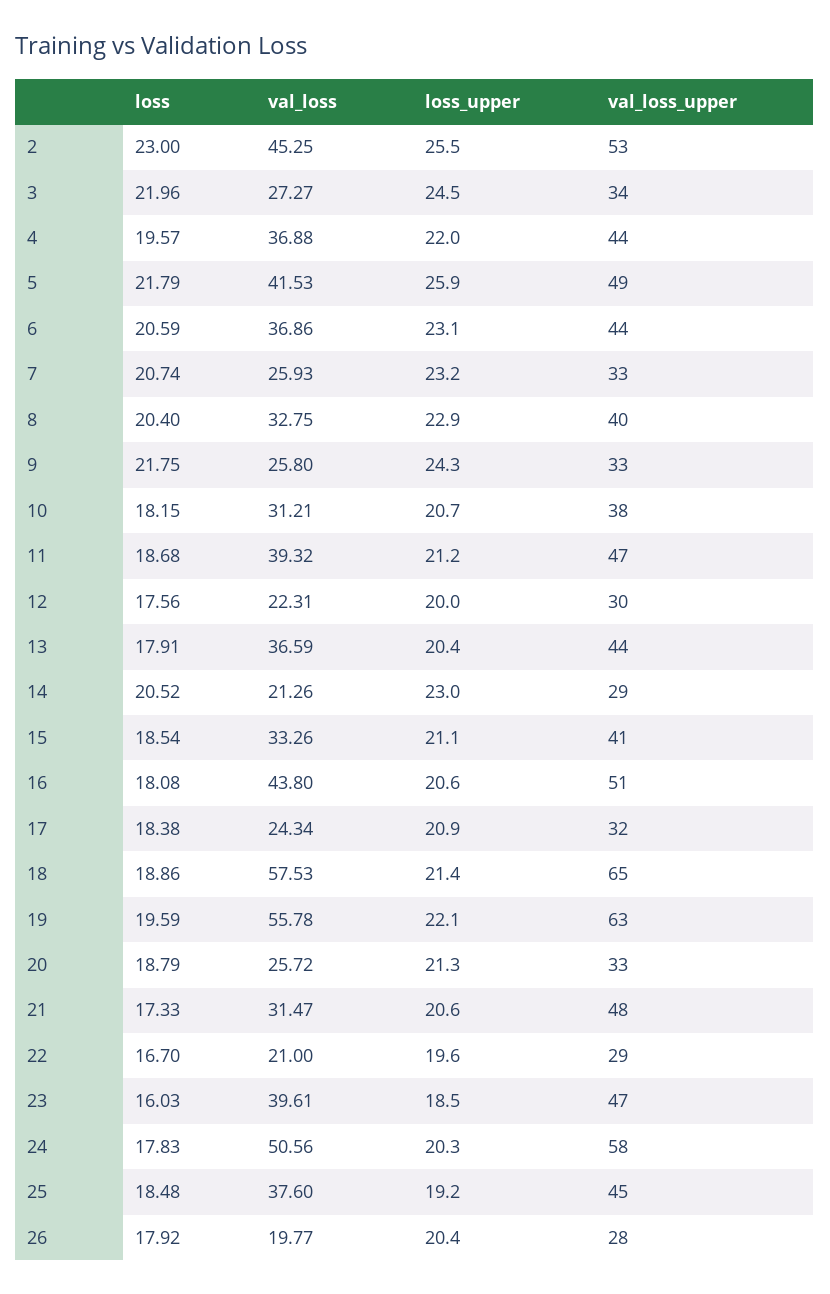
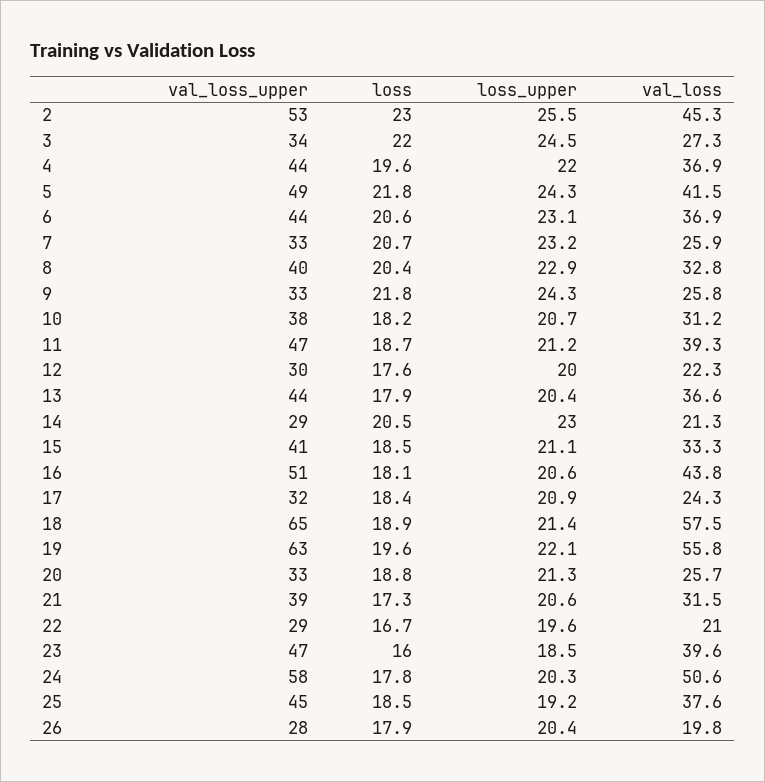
  {
    "loss": {
      "2": 23,
      "3": 21.96,
      "4": 19.57,
      "5": 21.79,
      "6": 20.59,
      "7": 20.74,
      "8": 20.4,
      "9": 21.75,
      "10": 18.15,
      "11": 18.68,
      "12": 17.56,
      "13": 17.91,
      "14": 20.52,
      "15": 18.54,
      "16": 18.08,
      "17": 18.38,
      "18": 18.86,
      "19": 19.59,
      "20": 18.79,
      "21": 17.33,
      "22": 16.7,
      "23": 16.03,
      "24": 17.83,
      "25": 18.48,
      "26": 17.92
    },
    "val_loss": {
      "2": 45.25,
      "3": 27.27,
      "4": 36.88,
      "5": 41.53,
      "6": 36.86,
      "7": 25.93,
      "8": 32.75,
      "9": 25.8,
      "10": 31.21,
      "11": 39.32,
      "12": 22.31,
      "13": 36.59,
      "14": 21.26,
      "15": 33.26,
      "16": 43.8,
      "17": 24.34,
      "18": 57.53,
      "19": 55.78,
      "20": 25.72,
      "21": 31.47,
      "22": 21,
      "23": 39.61,
      "24": 50.56,
      "25": 37.6,
      "26": 19.77
    },
    "loss_upper": {
      "2": 25.5,
      "3": 24.5,
      "4": 22,
-     "5": 25.9,
+     "5": 24.3,
      "6": 23.1,
      "7": 23.2,
      "8": 22.9,
      "9": 24.3,
      "10": 20.7,
      "11": 21.2,
      "12": 20,
      "13": 20.4,
      "14": 23,
      "15": 21.1,
      "16": 20.6,
      "17": 20.9,
      "18": 21.4,
      "19": 22.1,
      "20": 21.3,
      "21": 20.6,
      "22": 19.6,
      "23": 18.5,
      "24": 20.3,
      "25": 19.2,
      "26": 20.4
    },
    "val_loss_upper": {
      "2": 53,
      "3": 34,
      "4": 44,
      "5": 49,
      "6": 44,
      "7": 33,
      "8": 40,
      "9": 33,
      "10": 38,
      "11": 47,
      "12": 30,
      "13": 44,
      "14": 29,
      "15": 41,
      "16": 51,
      "17": 32,
      "18": 65,
      "19": 63,
      "20": 33,
-     "21": 48,
+     "21": 39,
      "22": 29,
      "23": 47,
      "24": 58,
      "25": 45,
      "26": 28
    }
  }

